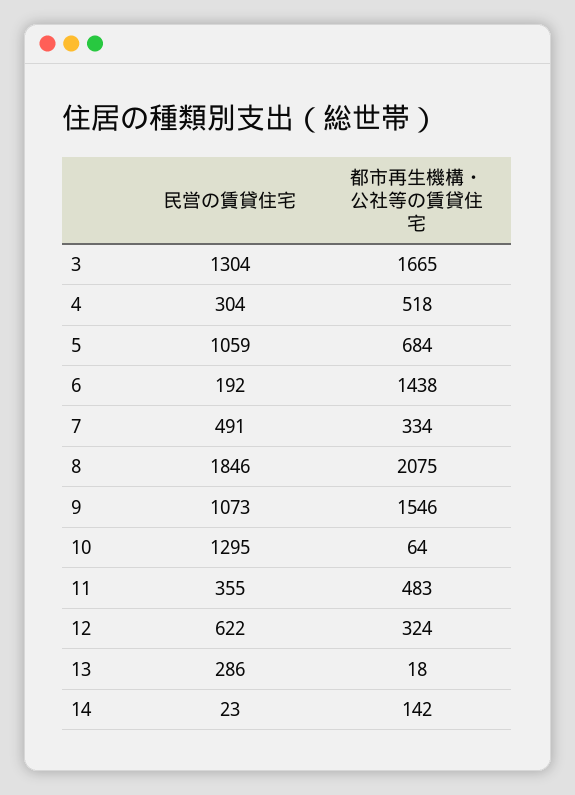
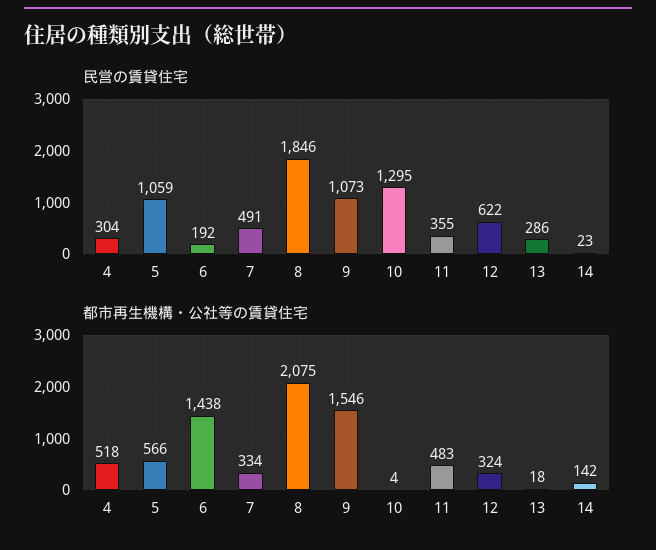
  {
    "民営の賃貸住宅": {
-     "3": 1304,
      "4": 304,
      "5": 1059,
      "6": 192,
      "7": 491,
      "8": 1846,
      "9": 1073,
      "10": 1295,
      "11": 355,
      "12": 622,
      "13": 286,
      "14": 23
    },
    "都市再生機構・公社等の賃貸住宅": {
-     "3": 1665,
      "4": 518,
-     "5": 684,
+     "5": 566,
      "6": 1438,
      "7": 334,
      "8": 2075,
      "9": 1546,
-     "10": 64,
+     "10": 4,
      "11": 483,
      "12": 324,
      "13": 18,
      "14": 142
    }
  }

